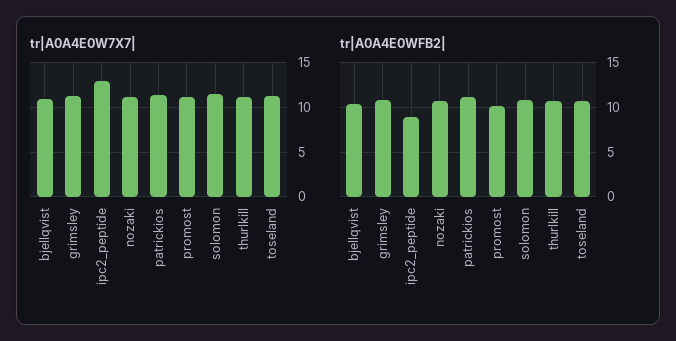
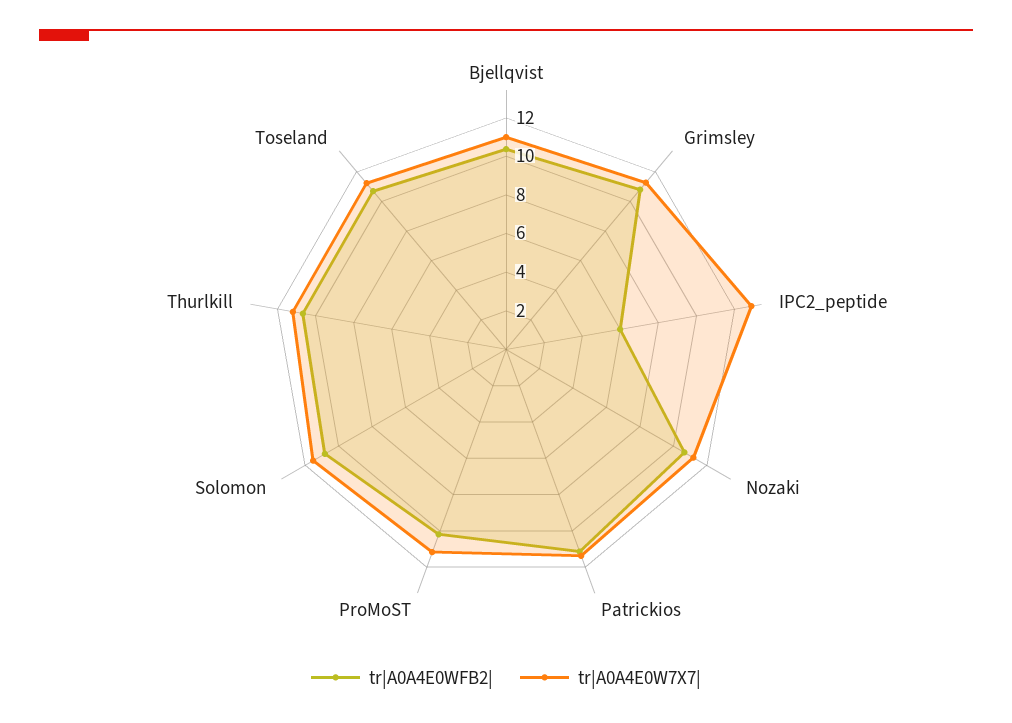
  {
    "tr|A0A4E0W7X7|": {
      "bjellqvist": 11,
      "grimsley": 11.5,
      "ipc2_peptide": 13,
      "nozaki": 11,
      "patrickios": 11.5,
      "promost": 11,
      "solomon": 11.5,
      "thurlkill": 11,
      "toseland": 11
    },
    "tr|A0A4E0WFB2|": {
      "bjellqvist": 10.5,
      "grimsley": 11,
-     "ipc2_peptide": 9,
+     "ipc2_peptide": 6,
      "nozaki": 10.5,
      "patrickios": 11,
      "promost": 10,
      "solomon": 11,
      "thurlkill": 10.5,
      "toseland": 10.5
    }
  }

